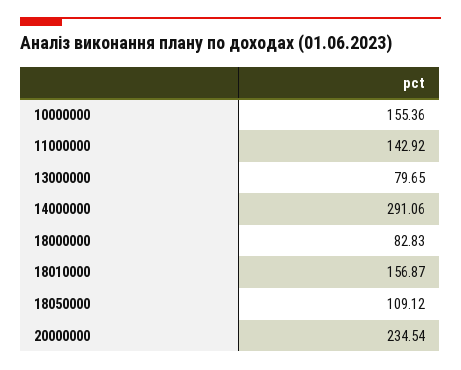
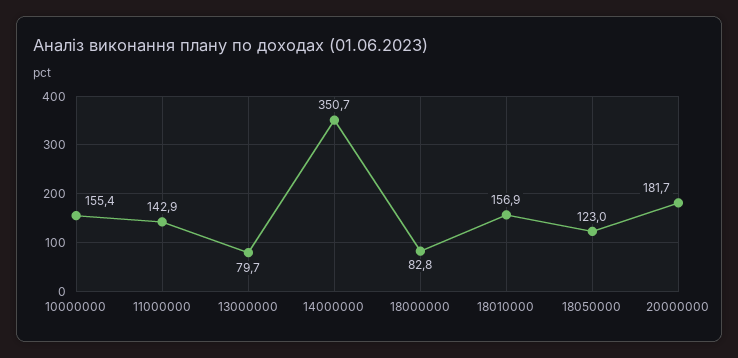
  {
    "10000000": 155.36,
    "11000000": 142.92,
    "13000000": 79.65,
-   "14000000": 291.06,
+   "14000000": 350.7,
    "18000000": 82.83,
    "18010000": 156.87,
-   "18050000": 109.12,
+   "18050000": 123,
-   "20000000": 234.54
+   "20000000": 181.7
  }

